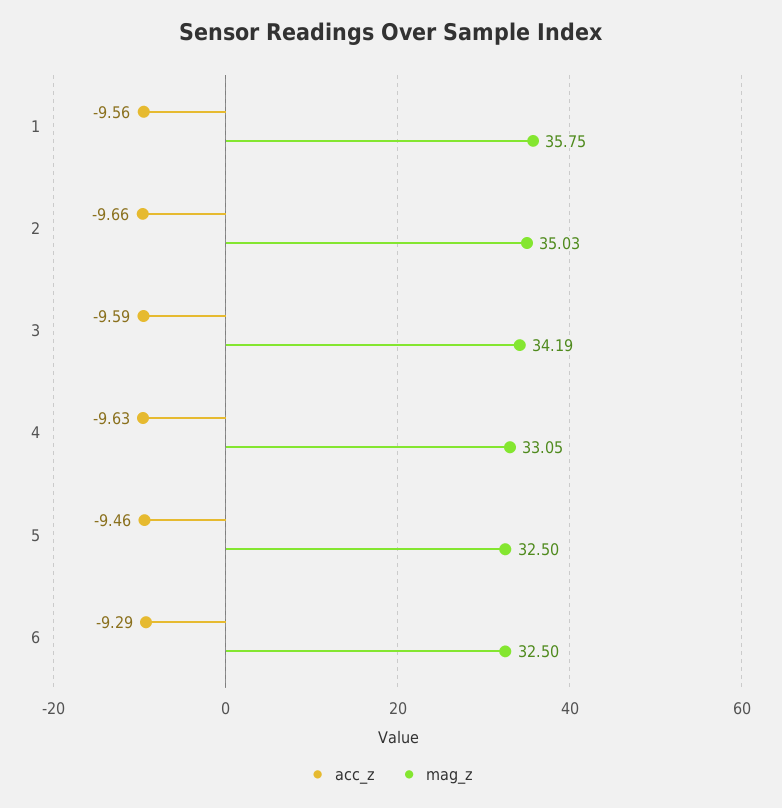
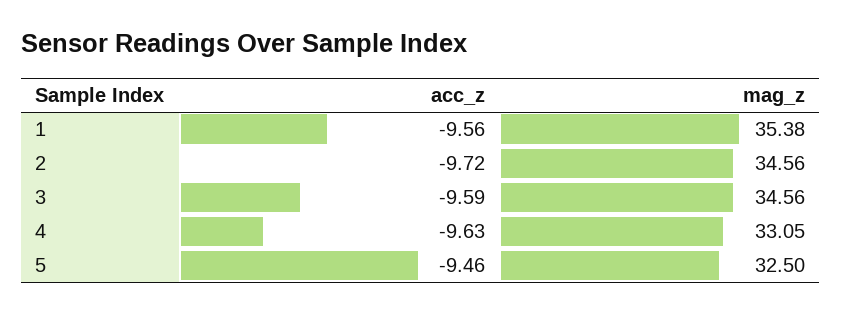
  {
    "acc_z": {
      "1": -9.56,
-     "2": -9.66,
+     "2": -9.72,
      "3": -9.59,
      "4": -9.63,
-     "5": -9.46,
+     "5": -9.46
-     "6": -9.29
    },
    "mag_z": {
-     "1": 35.75,
+     "1": 35.38,
-     "2": 35.03,
+     "2": 34.56,
-     "3": 34.19,
+     "3": 34.56,
      "4": 33.05,
-     "5": 32.5,
+     "5": 32.5
-     "6": 32.5
    }
  }

